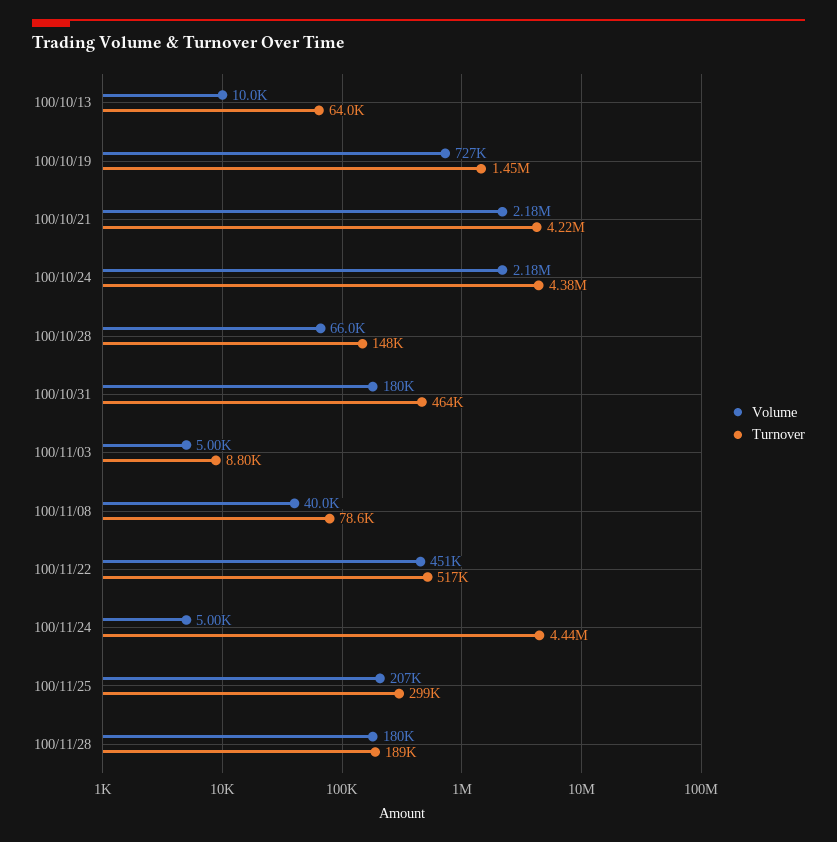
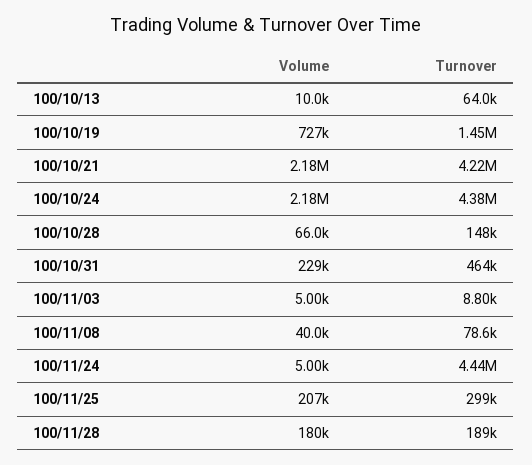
  {
    "Volume": {
      "100/10/13": 10000,
      "100/10/19": 727000,
      "100/10/21": 2180000,
      "100/10/24": 2180000,
      "100/10/28": 66000,
-     "100/10/31": 180000,
+     "100/10/31": 229000,
      "100/11/03": 5000,
      "100/11/08": 40000,
-     "100/11/22": 451000,
      "100/11/24": 5000,
      "100/11/25": 207000,
      "100/11/28": 180000
    },
    "Turnover": {
      "100/10/13": 64000,
      "100/10/19": 1450000,
      "100/10/21": 4220000,
      "100/10/24": 4380000,
      "100/10/28": 148000,
      "100/10/31": 464000,
      "100/11/03": 8800,
      "100/11/08": 78600,
-     "100/11/22": 517000,
      "100/11/24": 4440000,
      "100/11/25": 299000,
      "100/11/28": 189000
    }
  }

